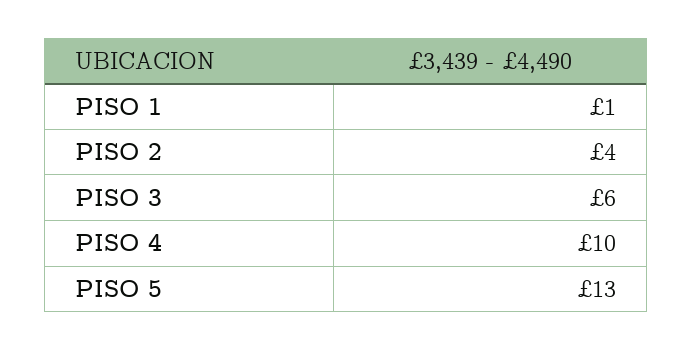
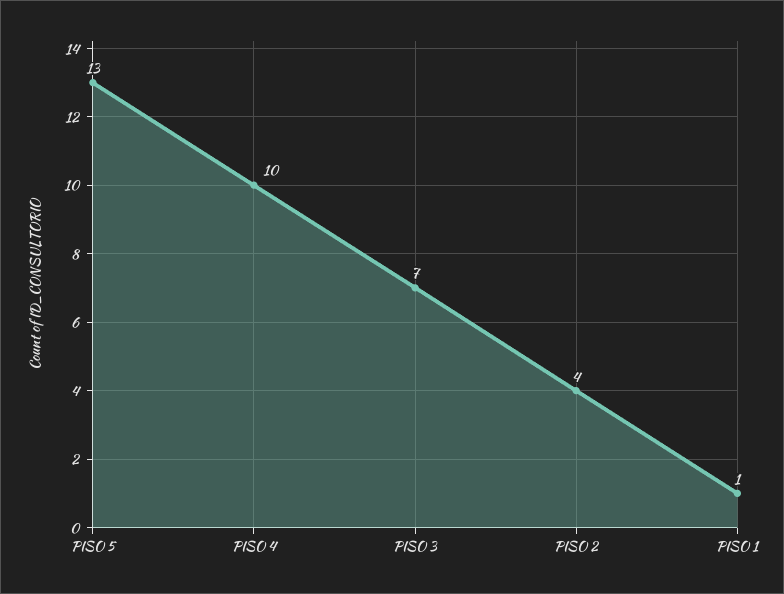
  {
    "PISO 1": 1,
    "PISO 2": 4,
-   "PISO 3": 6,
+   "PISO 3": 7,
    "PISO 4": 10,
    "PISO 5": 13
  }

